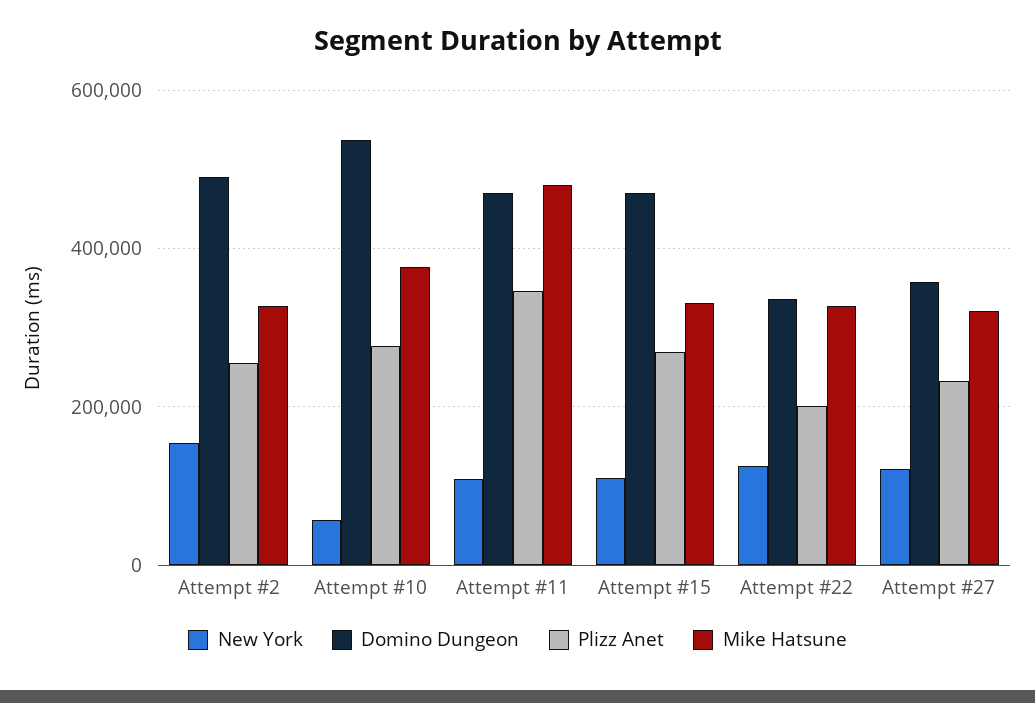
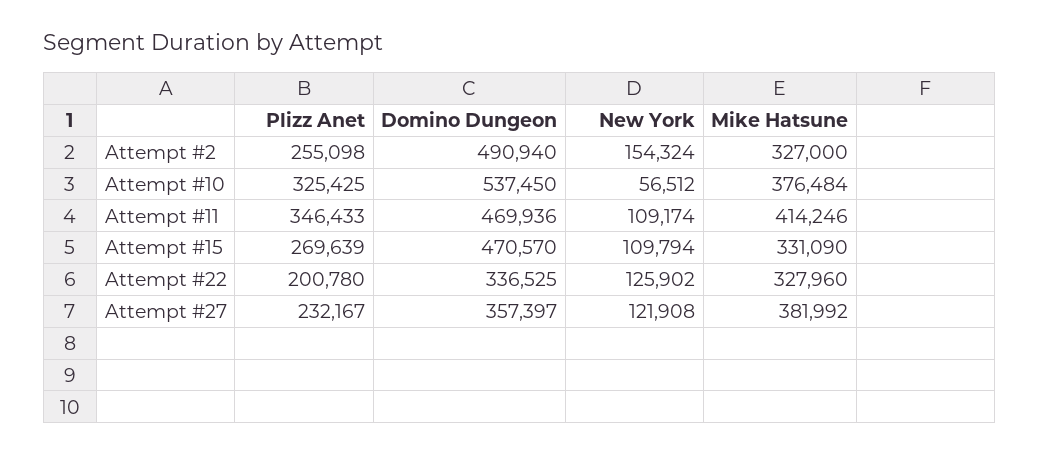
  {
    "New York": {
      "Attempt #2": 154324,
      "Attempt #10": 56512,
      "Attempt #11": 109174,
      "Attempt #15": 109794,
      "Attempt #22": 125902,
      "Attempt #27": 121908
    },
    "Domino Dungeon": {
      "Attempt #2": 490940,
      "Attempt #10": 537450,
      "Attempt #11": 469936,
      "Attempt #15": 470570,
      "Attempt #22": 336525,
      "Attempt #27": 357397
    },
    "Plizz Anet": {
      "Attempt #2": 255098,
-     "Attempt #10": 280000,
+     "Attempt #10": 325425,
      "Attempt #11": 346433,
      "Attempt #15": 269639,
      "Attempt #22": 200780,
      "Attempt #27": 232167
    },
    "Mike Hatsune": {
      "Attempt #2": 327000,
      "Attempt #10": 376484,
-     "Attempt #11": 480000,
+     "Attempt #11": 414246,
      "Attempt #15": 331090,
      "Attempt #22": 327960,
-     "Attempt #27": 320000
+     "Attempt #27": 381992
    }
  }

